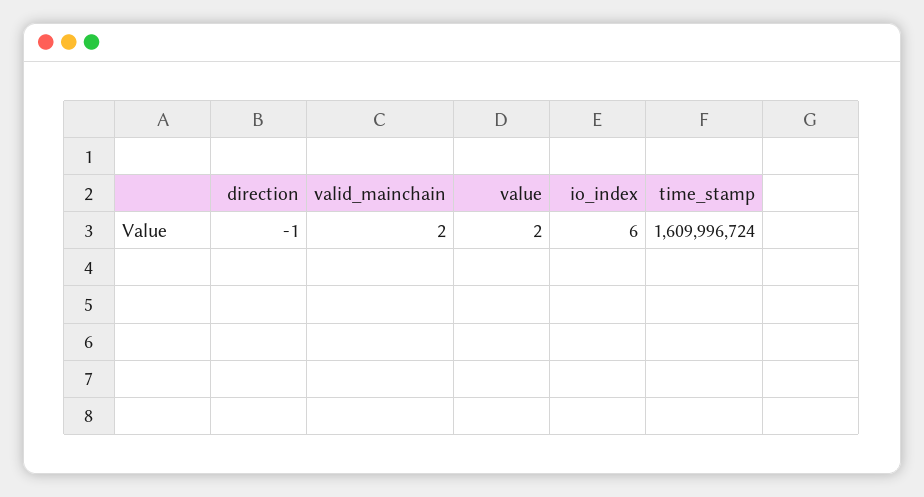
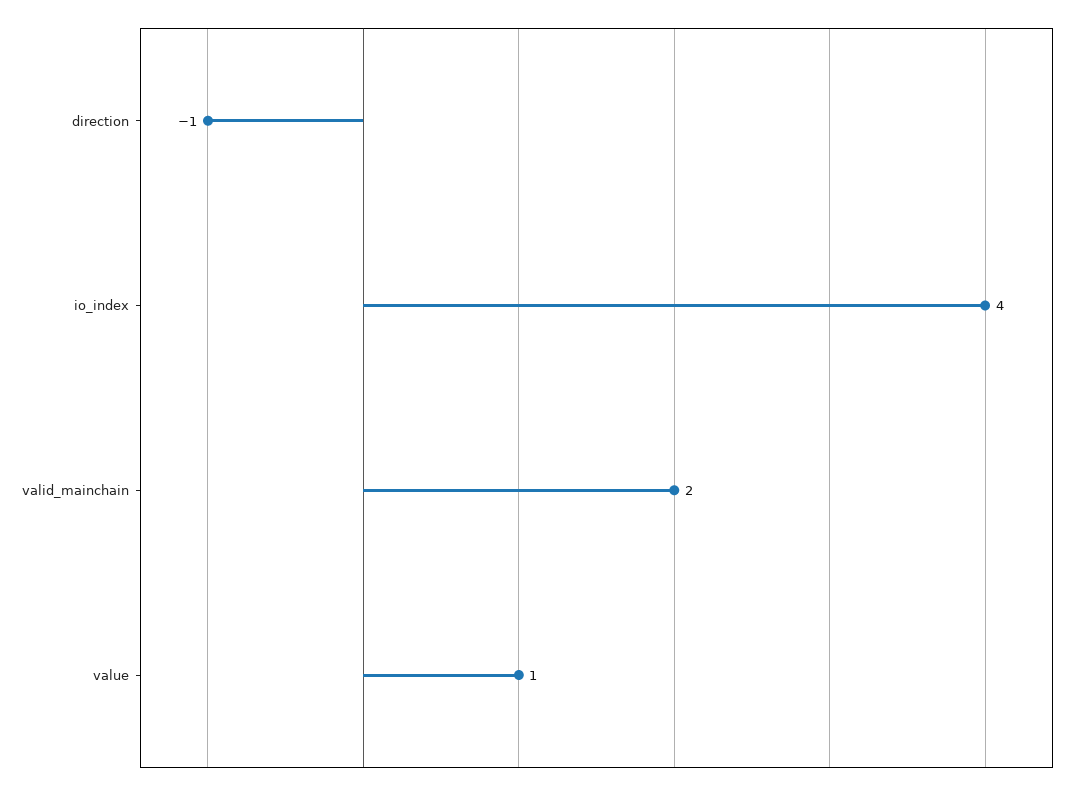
  {
    "direction": -1,
    "valid_mainchain": 2,
-   "value": 2,
+   "value": 1,
-   "io_index": 6,
+   "io_index": 4
-   "time_stamp": 1609996724
  }

